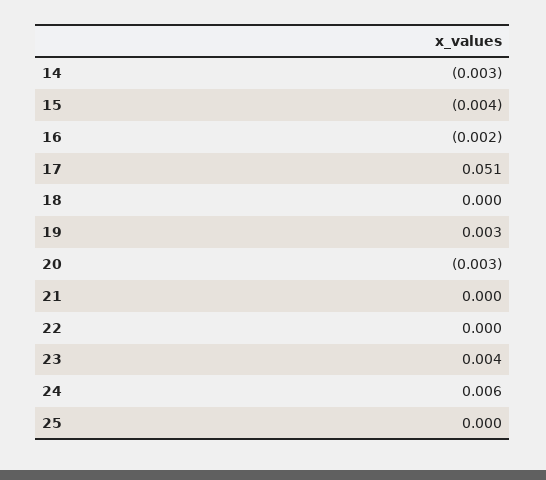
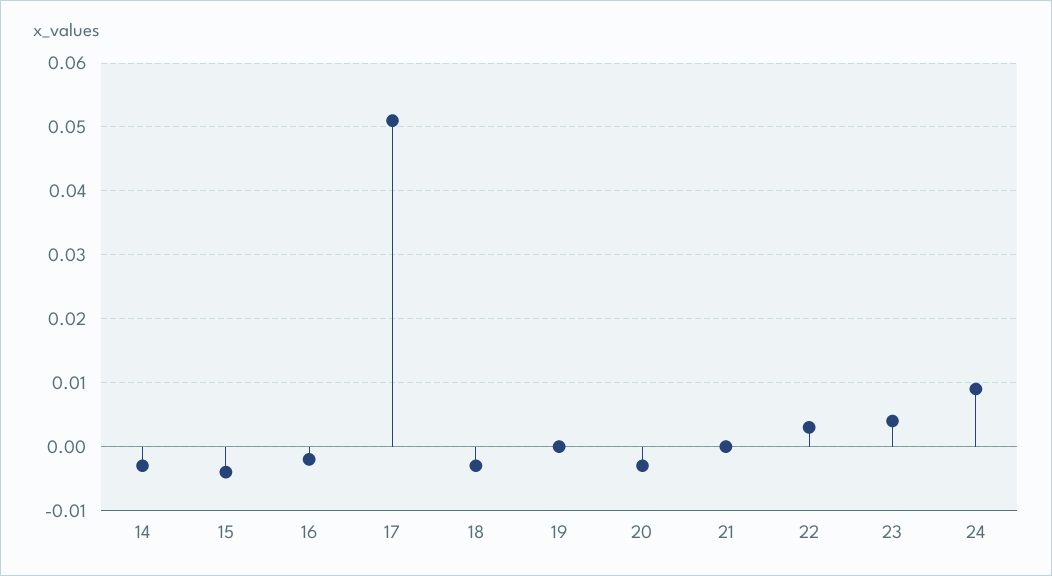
  {
    "14": -0.003,
    "15": -0.004,
    "16": -0.002,
    "17": 0.051,
-   "18": 0,
+   "18": -0.003,
-   "19": 0.003,
+   "19": 0,
    "20": -0.003,
    "21": 0,
-   "22": 0,
+   "22": 0.003,
    "23": 0.004,
-   "24": 0.006,
+   "24": 0.009
-   "25": 0
  }

